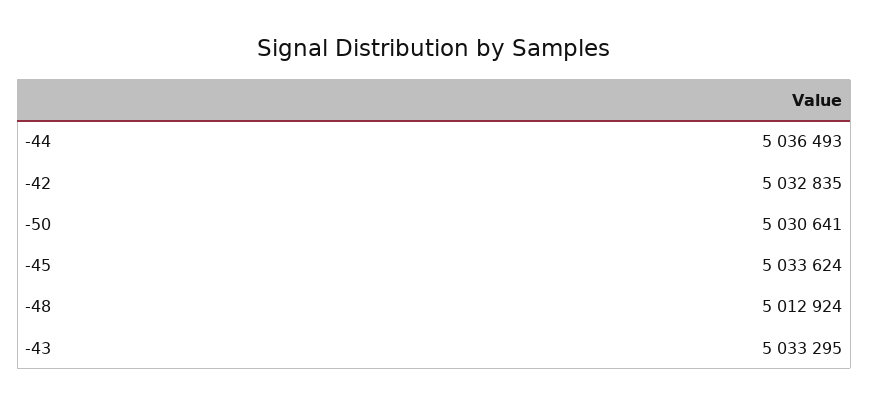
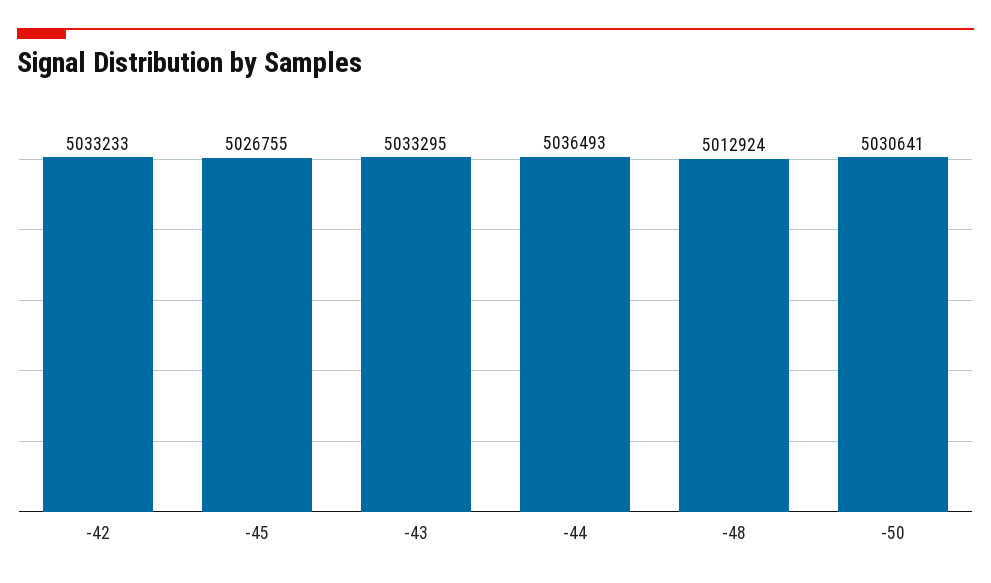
  {
    "-44": 5036493,
-   "-42": 5032835,
+   "-42": 5033233,
    "-50": 5030641,
-   "-45": 5033624,
+   "-45": 5026755,
    "-48": 5012924,
    "-43": 5033295
  }

